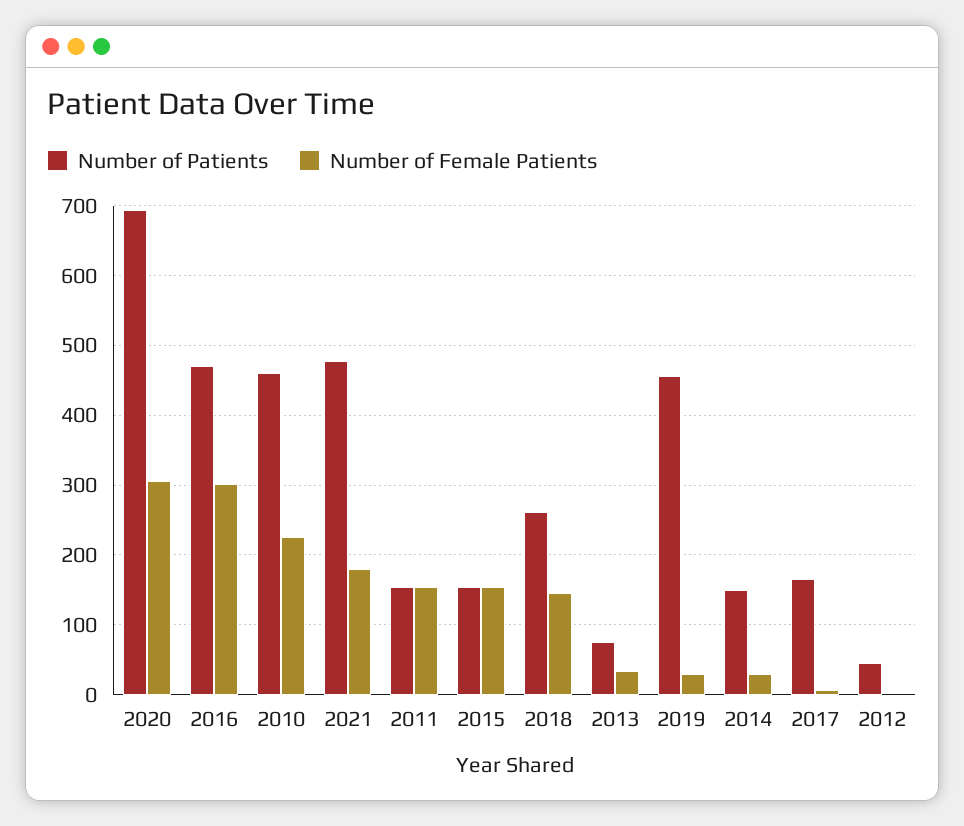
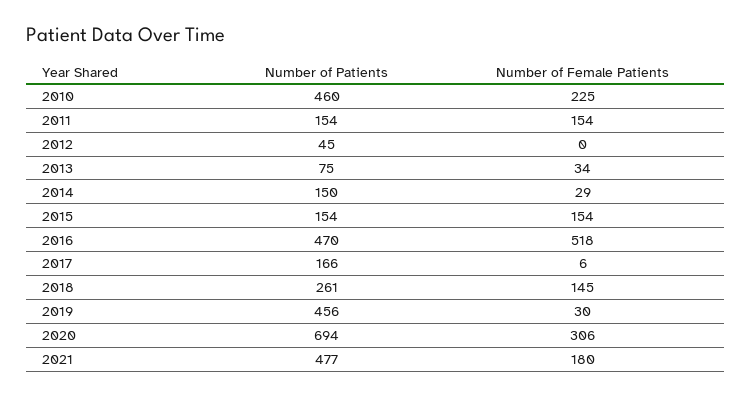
  {
    "Number of Patients": {
      "2020": 694,
      "2016": 470,
      "2010": 460,
      "2021": 477,
      "2011": 154,
      "2015": 154,
      "2018": 261,
      "2013": 75,
      "2019": 456,
      "2014": 150,
      "2017": 166,
      "2012": 45
    },
    "Number of Female Patients": {
      "2020": 306,
-     "2016": 300,
+     "2016": 518,
      "2010": 225,
      "2021": 180,
      "2011": 154,
      "2015": 154,
      "2018": 145,
      "2013": 34,
      "2019": 30,
      "2014": 29,
      "2017": 6,
      "2012": 0
    }
  }

